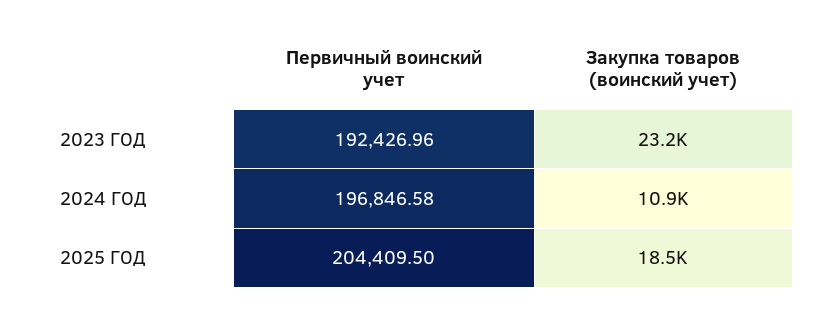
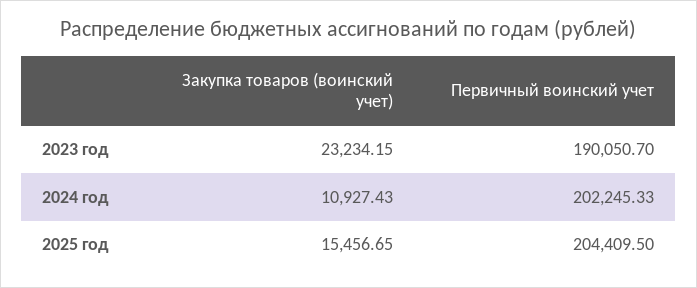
  {
    "Первичный воинский учет": {
-     "2023 ГОД": 192426.96,
+     "2023 ГОД": 190050.7,
-     "2024 ГОД": 196846.58,
+     "2024 ГОД": 202245.33,
      "2025 ГОД": 204409.5
    },
    "Закупка товаров (воинский учет)": {
      "2023 ГОД": 23234.15,
      "2024 ГОД": 10927.43,
-     "2025 ГОД": 18500
+     "2025 ГОД": 15456.65
    }
  }

